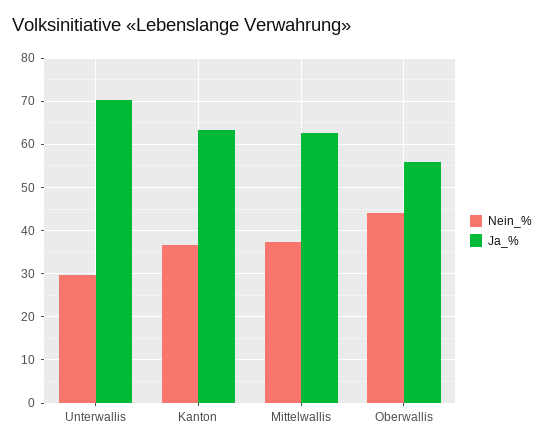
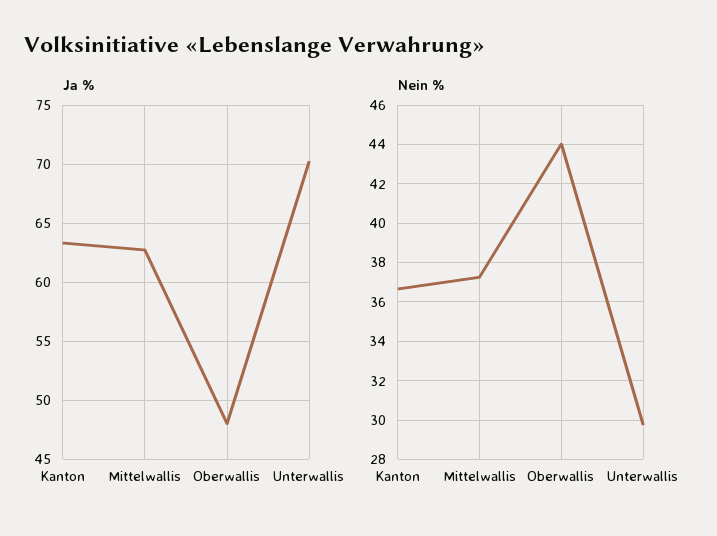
  {
    "Nein_%": {
      "Unterwallis": 30,
      "Kanton": 36.5,
      "Mittelwallis": 37.5,
      "Oberwallis": 44
    },
    "Ja_%": {
      "Unterwallis": 70,
      "Kanton": 63,
      "Mittelwallis": 63,
-     "Oberwallis": 56
+     "Oberwallis": 48
    }
  }

